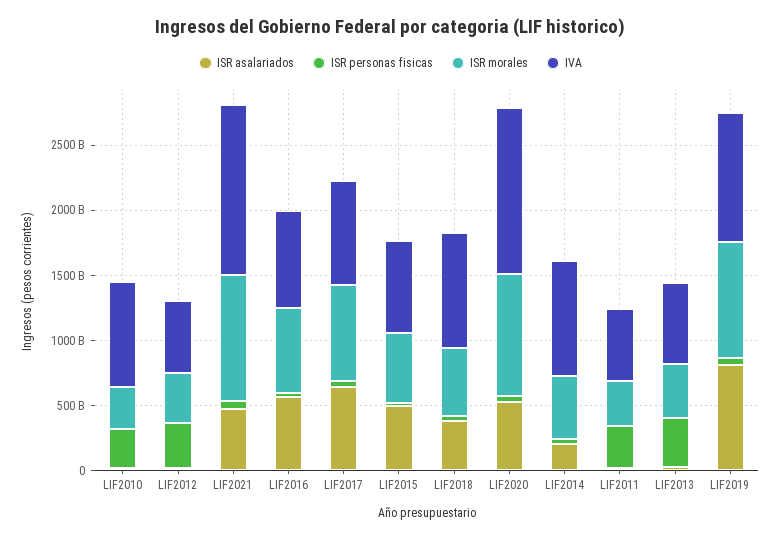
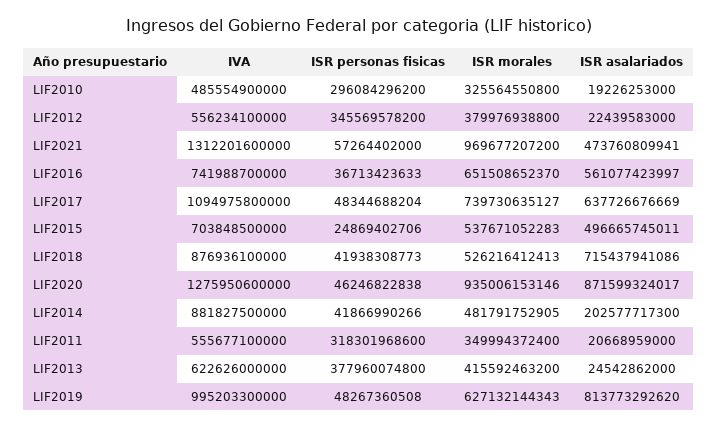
  {
    "ISR asalariados": {
      "LIF2010": 19226253000,
      "LIF2012": 22439583000,
      "LIF2021": 473760809941,
      "LIF2016": 561077423997,
      "LIF2017": 637726676669,
      "LIF2015": 496665745011,
-     "LIF2018": 400000000000,
+     "LIF2018": 715437941086,
-     "LIF2020": 500000000000,
+     "LIF2020": 871599324017,
      "LIF2014": 202577717300,
      "LIF2011": 20668959000,
      "LIF2013": 24542862000,
      "LIF2019": 813773292620
    },
    "ISR personas fisicas": {
      "LIF2010": 296084296200,
      "LIF2012": 345569578200,
      "LIF2021": 57264402000,
      "LIF2016": 36713423633,
      "LIF2017": 48344688204,
      "LIF2015": 24869402706,
      "LIF2018": 41938308773,
      "LIF2020": 46246822838,
      "LIF2014": 41866990266,
      "LIF2011": 318301968600,
      "LIF2013": 377960074800,
      "LIF2019": 48267360508
    },
    "ISR morales": {
      "LIF2010": 325564550800,
      "LIF2012": 379976938800,
      "LIF2021": 969677207200,
      "LIF2016": 651508652370,
      "LIF2017": 739730635127,
      "LIF2015": 537671052283,
      "LIF2018": 526216412413,
      "LIF2020": 935006153146,
      "LIF2014": 481791752905,
      "LIF2011": 349994372400,
      "LIF2013": 415592463200,
-     "LIF2019": 900000000000
+     "LIF2019": 627132144343
    },
    "IVA": {
-     "LIF2010": 800000000000,
+     "LIF2010": 485554900000,
      "LIF2012": 556234100000,
      "LIF2021": 1312201600000,
      "LIF2016": 741988700000,
-     "LIF2017": 800000000000,
+     "LIF2017": 1094975800000,
      "LIF2015": 703848500000,
      "LIF2018": 876936100000,
      "LIF2020": 1275950600000,
      "LIF2014": 881827500000,
      "LIF2011": 555677100000,
      "LIF2013": 622626000000,
      "LIF2019": 995203300000
    }
  }

